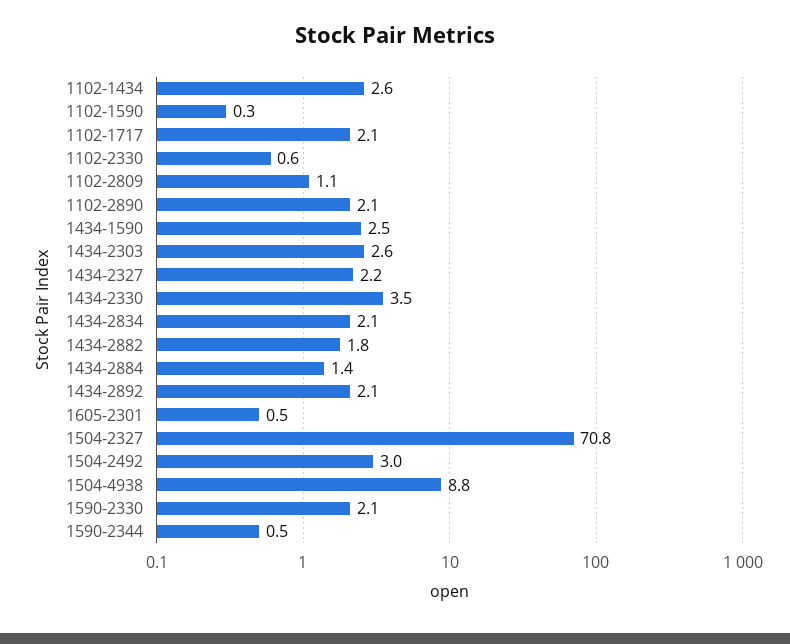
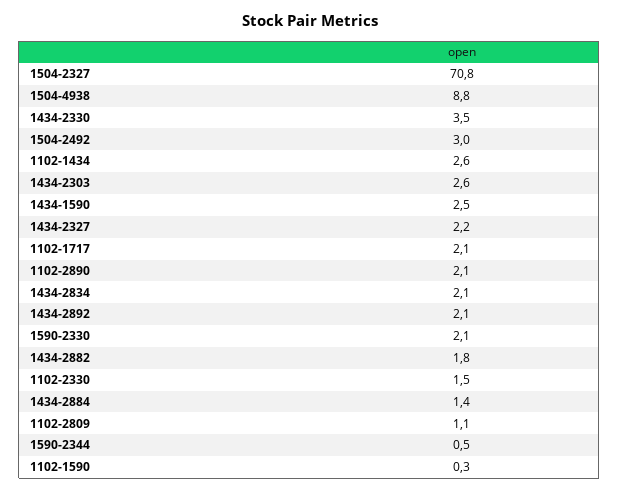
  {
    "1102-1434": 2.6,
    "1102-1590": 0.3,
    "1102-1717": 2.1,
-   "1102-2330": 0.6,
+   "1102-2330": 1.5,
    "1102-2809": 1.1,
    "1102-2890": 2.1,
    "1434-1590": 2.5,
    "1434-2303": 2.6,
    "1434-2327": 2.2,
    "1434-2330": 3.5,
    "1434-2834": 2.1,
    "1434-2882": 1.8,
    "1434-2884": 1.4,
    "1434-2892": 2.1,
-   "1605-2301": 0.5,
    "1504-2327": 70.8,
    "1504-2492": 3,
    "1504-4938": 8.8,
    "1590-2330": 2.1,
    "1590-2344": 0.5
  }

